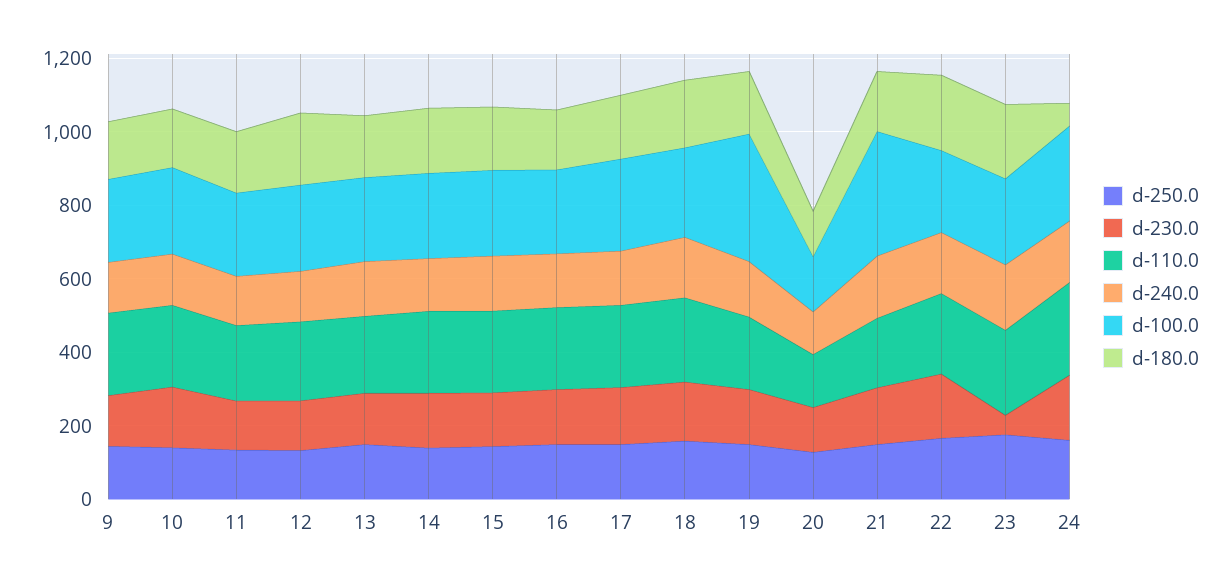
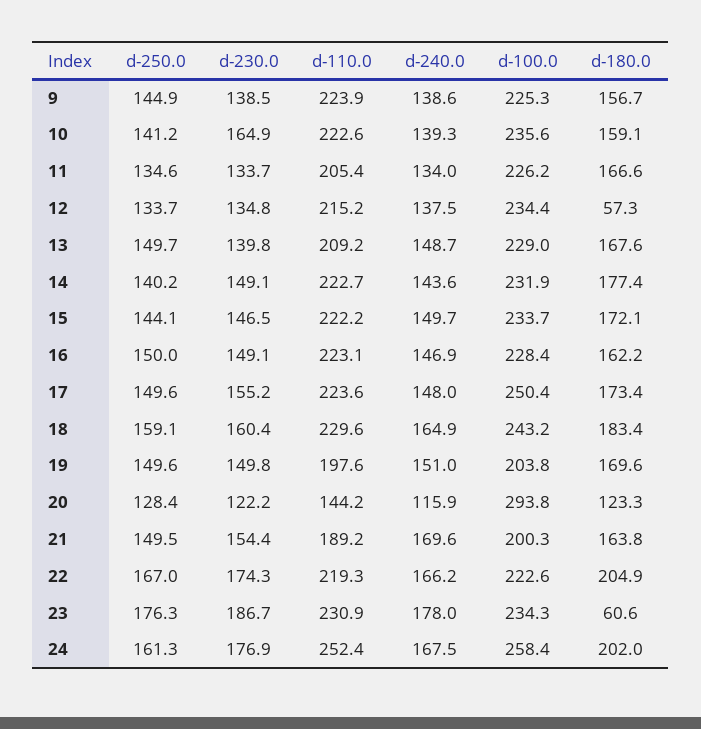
  {
    "d-250.0": {
      "9": 144.9,
      "10": 141.2,
      "11": 134.6,
      "12": 133.7,
      "13": 149.7,
      "14": 140.2,
      "15": 144.1,
      "16": 150,
      "17": 149.6,
      "18": 159.1,
      "19": 149.6,
      "20": 128.4,
      "21": 149.5,
      "22": 167,
      "23": 176.3,
      "24": 161.3
    },
    "d-230.0": {
      "9": 138.5,
      "10": 164.9,
      "11": 133.7,
      "12": 134.8,
      "13": 139.8,
      "14": 149.1,
      "15": 146.5,
      "16": 149.1,
      "17": 155.2,
      "18": 160.4,
      "19": 149.8,
      "20": 122.2,
      "21": 154.4,
      "22": 174.3,
-     "23": 50,
+     "23": 186.7,
      "24": 176.9
    },
    "d-110.0": {
      "9": 223.9,
      "10": 222.6,
      "11": 205.4,
      "12": 215.2,
      "13": 209.2,
      "14": 222.7,
      "15": 222.2,
      "16": 223.1,
      "17": 223.6,
      "18": 229.6,
      "19": 197.6,
      "20": 144.2,
      "21": 189.2,
      "22": 219.3,
      "23": 230.9,
      "24": 252.4
    },
    "d-240.0": {
      "9": 138.6,
      "10": 139.3,
      "11": 134,
      "12": 137.5,
      "13": 148.7,
      "14": 143.6,
      "15": 149.7,
      "16": 146.9,
      "17": 148,
      "18": 164.9,
      "19": 151,
      "20": 115.9,
      "21": 169.6,
      "22": 166.2,
      "23": 178,
      "24": 167.5
    },
    "d-100.0": {
      "9": 225.3,
      "10": 235.6,
      "11": 226.2,
      "12": 234.4,
      "13": 229,
      "14": 231.9,
      "15": 233.7,
      "16": 228.4,
      "17": 250.4,
      "18": 243.2,
-     "19": 350,
+     "19": 203.8,
-     "20": 150,
+     "20": 293.8,
-     "21": 350,
+     "21": 200.3,
      "22": 222.6,
      "23": 234.3,
      "24": 258.4
    },
    "d-180.0": {
      "9": 156.7,
      "10": 159.1,
      "11": 166.6,
-     "12": 200,
+     "12": 57.3,
      "13": 167.6,
      "14": 177.4,
      "15": 172.1,
      "16": 162.2,
      "17": 173.4,
      "18": 183.4,
      "19": 169.6,
      "20": 123.3,
      "21": 163.8,
      "22": 204.9,
-     "23": 200,
+     "23": 60.6,
-     "24": 50
+     "24": 202
    }
  }

